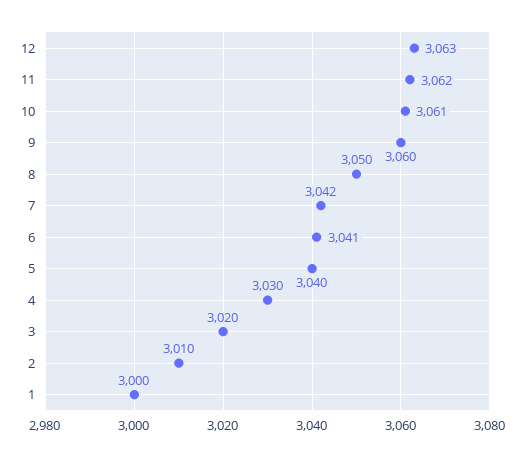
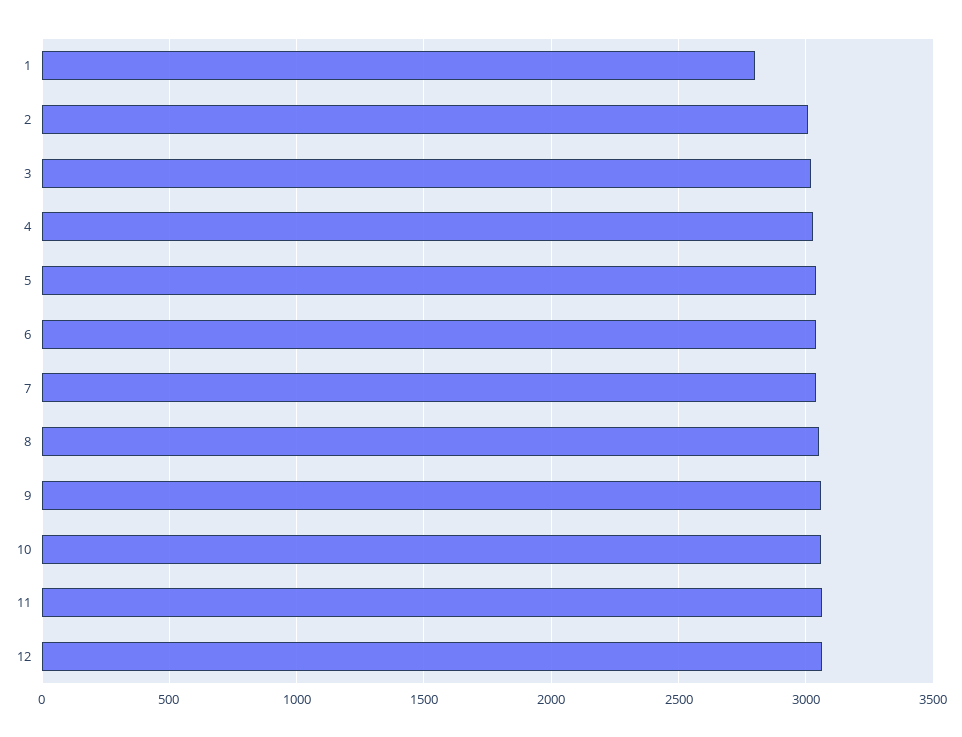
  {
    "12": 3063,
    "11": 3062,
    "10": 3061,
    "9": 3060,
    "8": 3050,
    "7": 3042,
    "6": 3041,
    "5": 3040,
    "4": 3030,
    "3": 3020,
    "2": 3010,
-   "1": 3000
+   "1": 2800
  }

